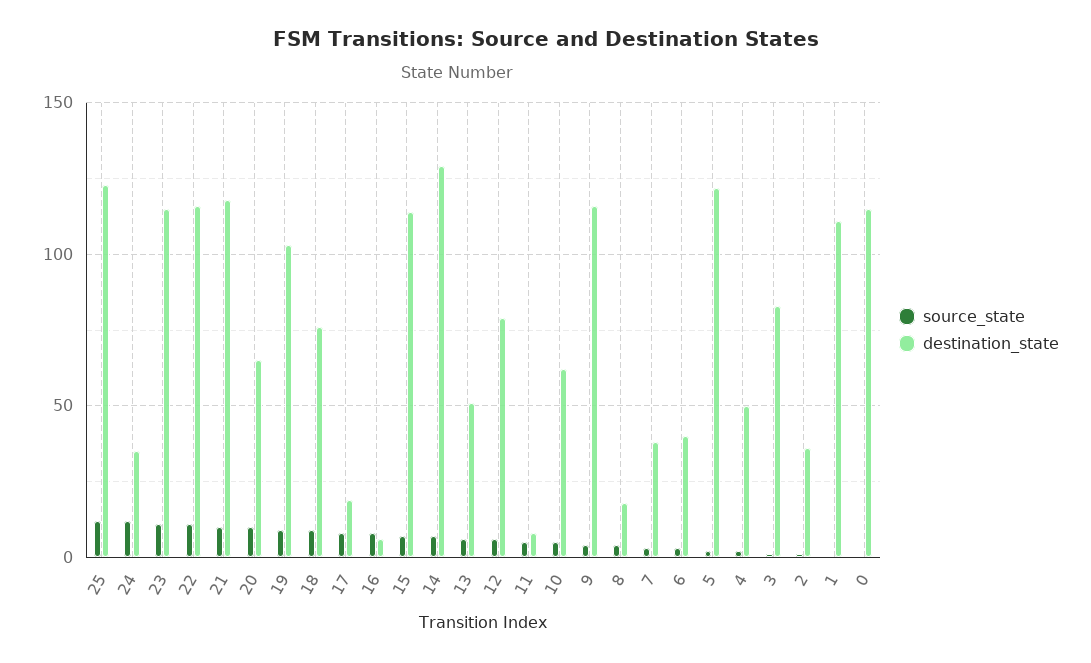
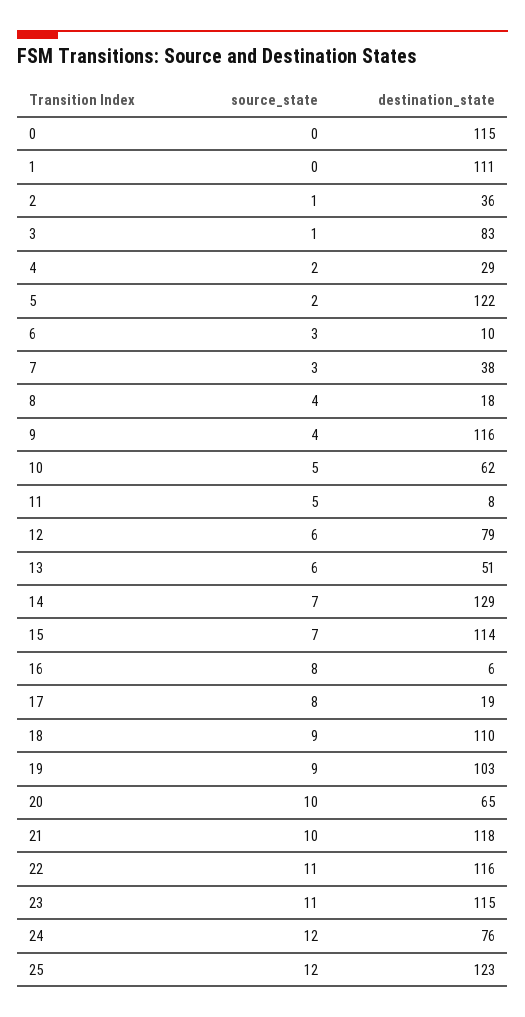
  {
    "source_state": {
      "25": 12,
      "24": 12,
      "23": 11,
      "22": 11,
      "21": 10,
      "20": 10,
      "19": 9,
      "18": 9,
      "17": 8,
      "16": 8,
      "15": 7,
      "14": 7,
      "13": 6,
      "12": 6,
      "11": 5,
      "10": 5,
      "9": 4,
      "8": 4,
      "7": 3,
      "6": 3,
      "5": 2,
      "4": 2,
      "3": 1,
      "2": 1,
      "1": 0,
      "0": 0
    },
    "destination_state": {
      "25": 123,
-     "24": 35,
+     "24": 76,
      "23": 115,
      "22": 116,
      "21": 118,
      "20": 65,
      "19": 103,
-     "18": 75,
+     "18": 110,
      "17": 19,
      "16": 6,
      "15": 114,
      "14": 129,
      "13": 51,
      "12": 79,
      "11": 8,
      "10": 62,
      "9": 116,
      "8": 18,
      "7": 38,
-     "6": 40,
+     "6": 10,
      "5": 122,
-     "4": 50,
+     "4": 29,
      "3": 83,
      "2": 36,
      "1": 111,
      "0": 115
    }
  }

